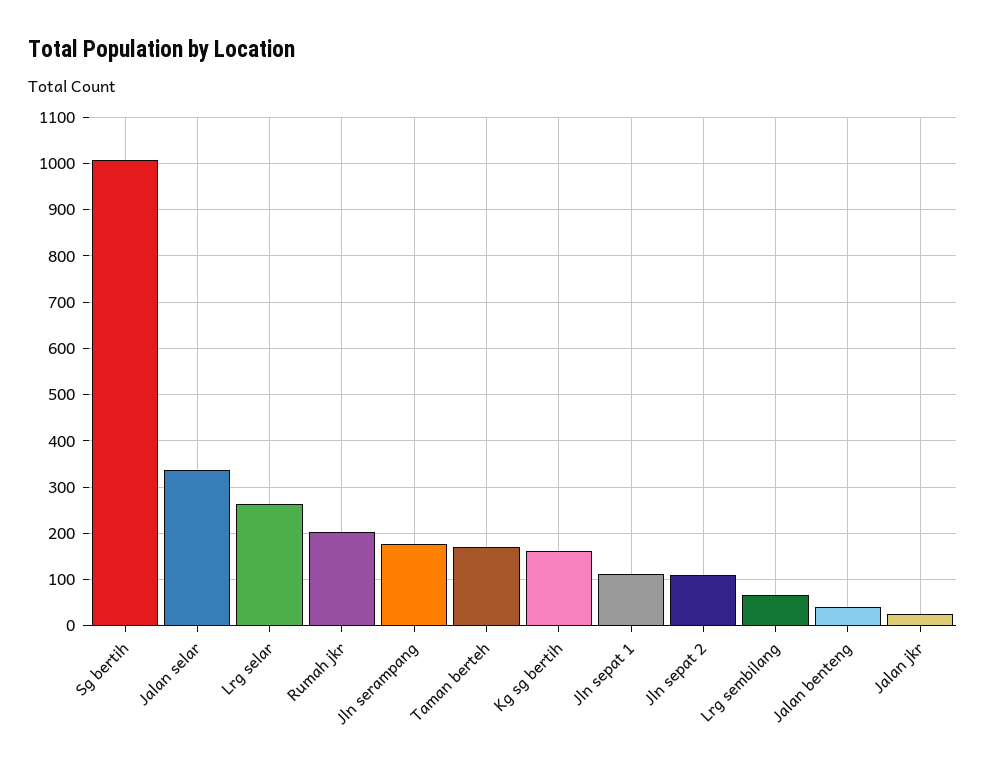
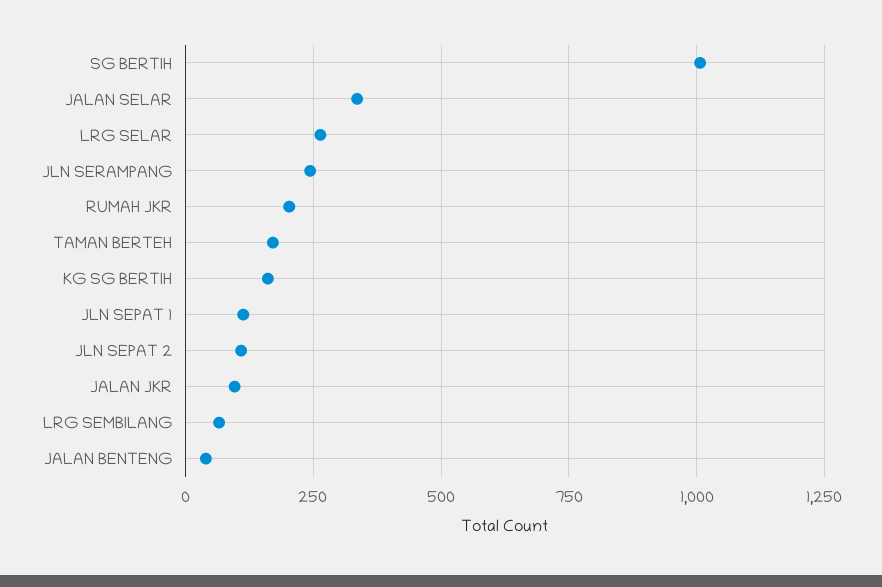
  {
    "Sg bertih": 1000,
    "Jalan selar": 340,
    "Lrg selar": 260,
    "Rumah jkr": 200,
-   "Jln serampang": 180,
+   "Jln serampang": 250,
    "Taman berteh": 180,
    "Kg sg bertih": 160,
    "Jln sepat 1": 120,
    "Jln sepat 2": 100,
    "Lrg sembilang": 60,
    "Jalan benteng": 40,
-   "Jalan jkr": 20
+   "Jalan jkr": 100
  }

